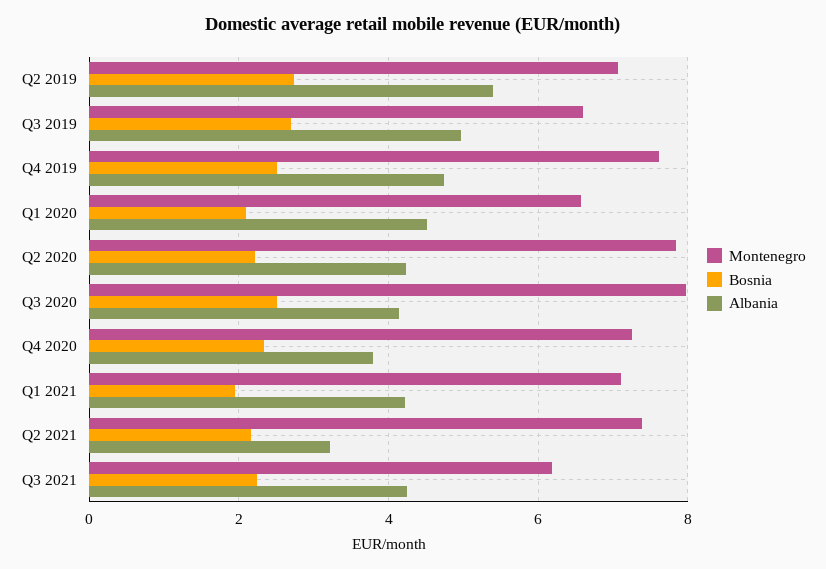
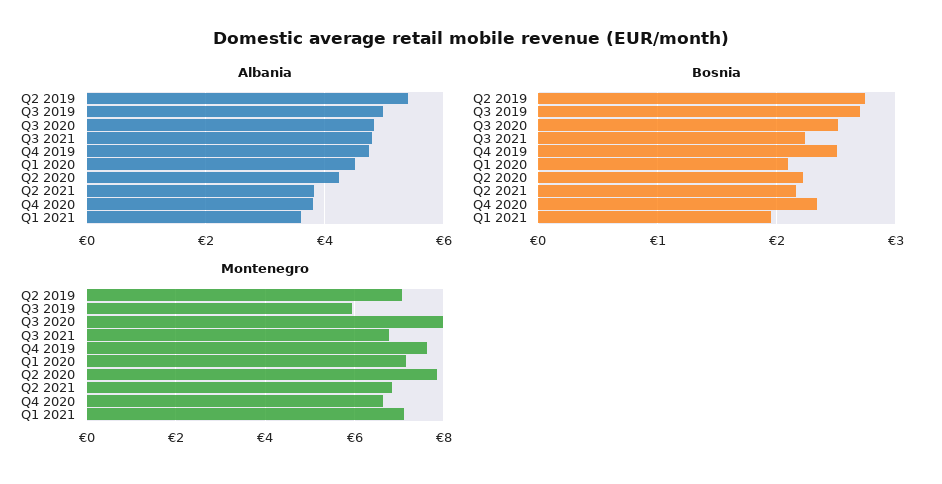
  {
    "Montenegro": {
      "Q2 2019": 7,
-     "Q3 2019": 6.6,
+     "Q3 2019": 6,
      "Q4 2019": 7.6,
-     "Q1 2020": 6.6,
+     "Q1 2020": 7.2,
      "Q2 2020": 7.8,
      "Q3 2020": 8,
-     "Q4 2020": 7.2,
+     "Q4 2020": 6.6,
      "Q1 2021": 7.2,
-     "Q2 2021": 7.4,
+     "Q2 2021": 6.8,
-     "Q3 2021": 6.2
+     "Q3 2021": 6.8
    },
    "Bosnia": {
      "Q2 2019": 2.7,
      "Q3 2019": 2.7,
      "Q4 2019": 2.5,
      "Q1 2020": 2.1,
      "Q2 2020": 2.2,
      "Q3 2020": 2.5,
      "Q4 2020": 2.3,
      "Q1 2021": 2,
      "Q2 2021": 2.2,
      "Q3 2021": 2.2
    },
    "Albania": {
      "Q2 2019": 5.4,
      "Q3 2019": 5,
      "Q4 2019": 4.8,
      "Q1 2020": 4.6,
      "Q2 2020": 4.2,
-     "Q3 2020": 4.2,
+     "Q3 2020": 4.8,
      "Q4 2020": 3.8,
-     "Q1 2021": 4.2,
+     "Q1 2021": 3.6,
-     "Q2 2021": 3.2,
+     "Q2 2021": 3.8,
-     "Q3 2021": 4.2
+     "Q3 2021": 4.8
    }
  }

